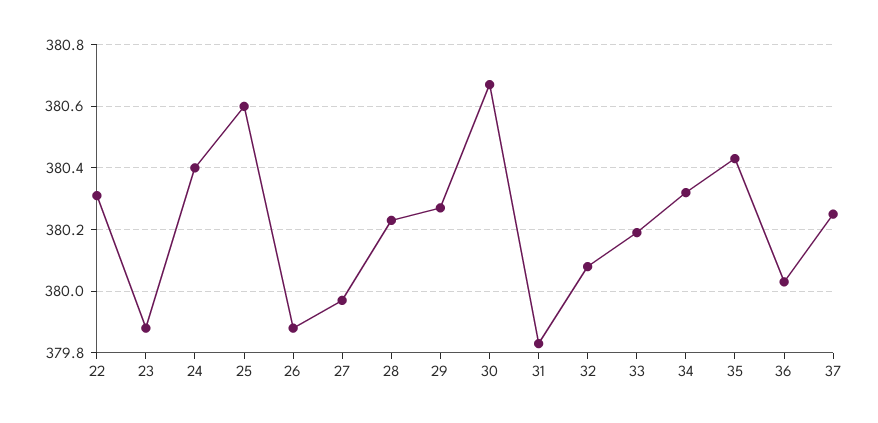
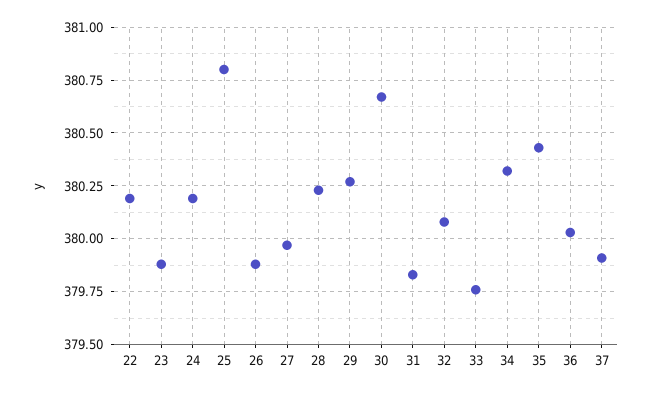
  {
-   "22": 380.3,
+   "22": 380.2,
    "23": 379.9,
-   "24": 380.4,
+   "24": 380.2,
-   "25": 380.6,
+   "25": 380.8,
    "26": 379.9,
    "27": 379.95,
    "28": 380.25,
    "29": 380.25,
    "30": 380.65,
    "31": 379.85,
    "32": 380.1,
-   "33": 380.2,
+   "33": 379.75,
    "34": 380.3,
    "35": 380.45,
    "36": 380.05,
-   "37": 380.25
+   "37": 379.9
  }

